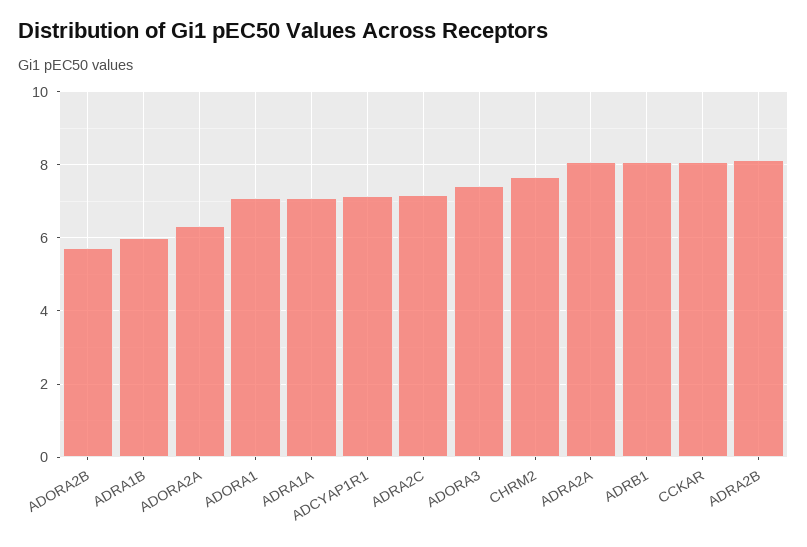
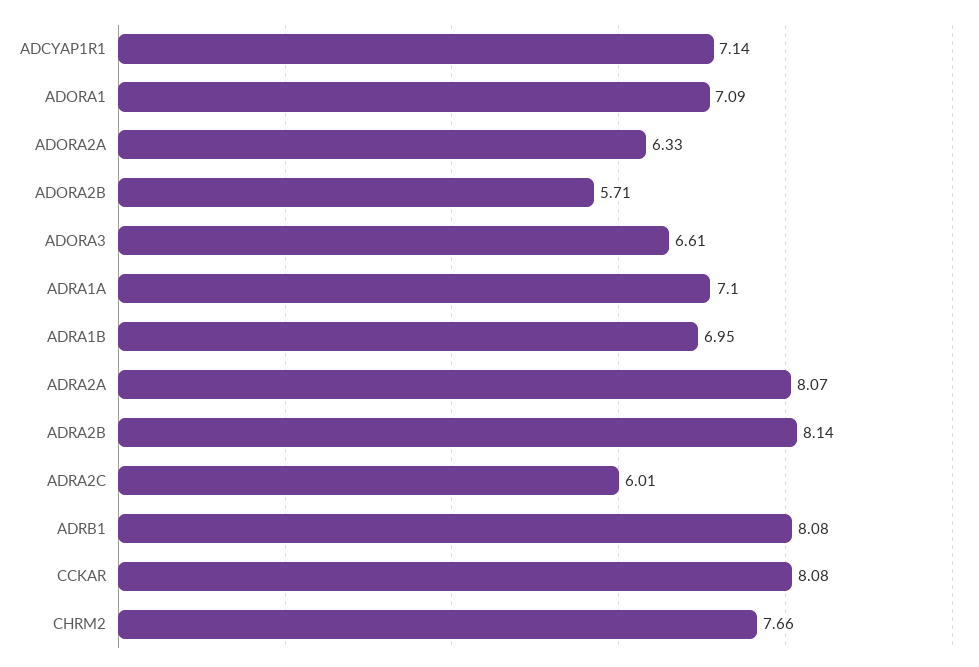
  {
    "ADORA2B": 5.71,
-   "ADRA1B": 6,
+   "ADRA1B": 6.95,
    "ADORA2A": 6.33,
    "ADORA1": 7.09,
    "ADRA1A": 7.1,
    "ADCYAP1R1": 7.14,
-   "ADRA2C": 7.2,
+   "ADRA2C": 6.01,
-   "ADORA3": 7.4,
+   "ADORA3": 6.61,
    "CHRM2": 7.66,
    "ADRA2A": 8.07,
    "ADRB1": 8.08,
    "CCKAR": 8.08,
    "ADRA2B": 8.14
  }

